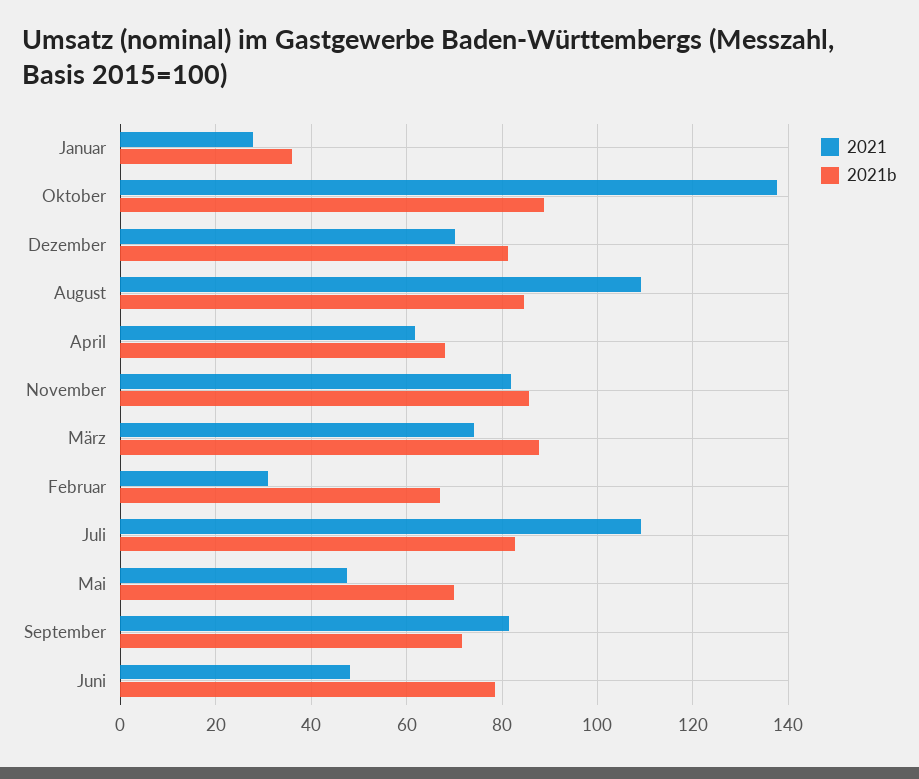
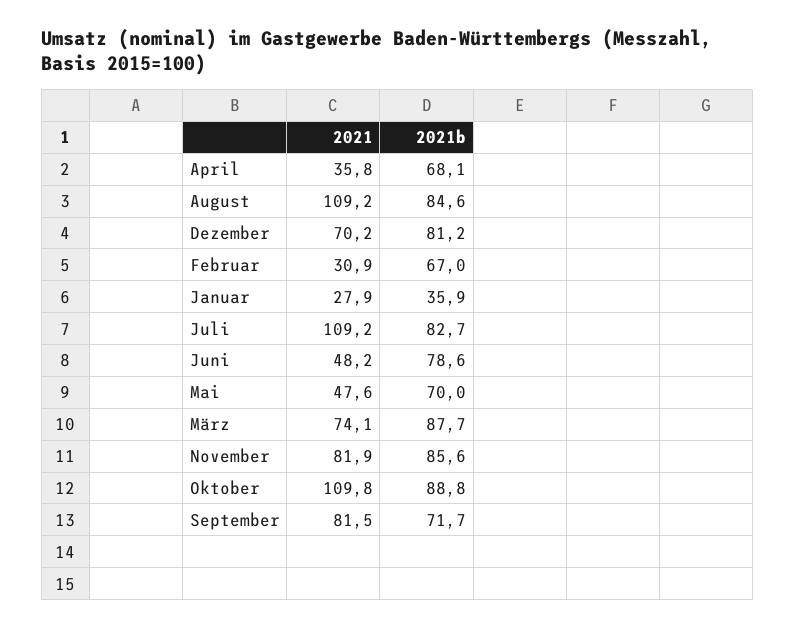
  {
    "2021": {
      "Januar": 27.9,
-     "Oktober": 138,
+     "Oktober": 109.8,
      "Dezember": 70.2,
      "August": 109.2,
-     "April": 62,
+     "April": 35.8,
      "November": 81.9,
      "März": 74.1,
      "Februar": 30.9,
      "Juli": 109.2,
      "Mai": 47.6,
      "September": 81.5,
      "Juni": 48.2
    },
    "2021b": {
      "Januar": 35.9,
      "Oktober": 88.8,
      "Dezember": 81.2,
      "August": 84.6,
      "April": 68.1,
      "November": 85.6,
      "März": 87.7,
      "Februar": 67,
      "Juli": 82.7,
      "Mai": 70,
      "September": 71.7,
      "Juni": 78.6
    }
  }

